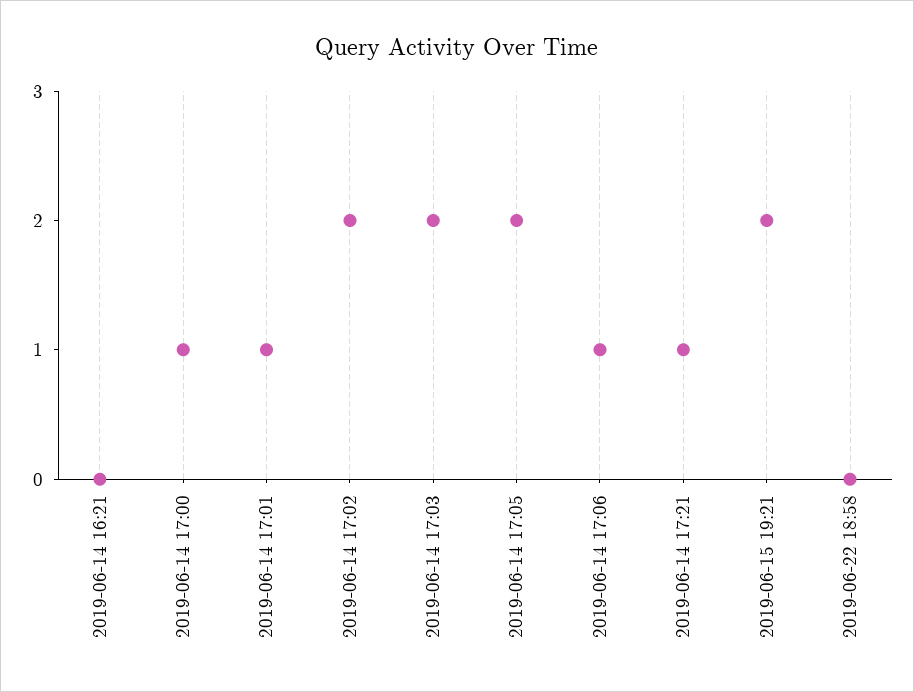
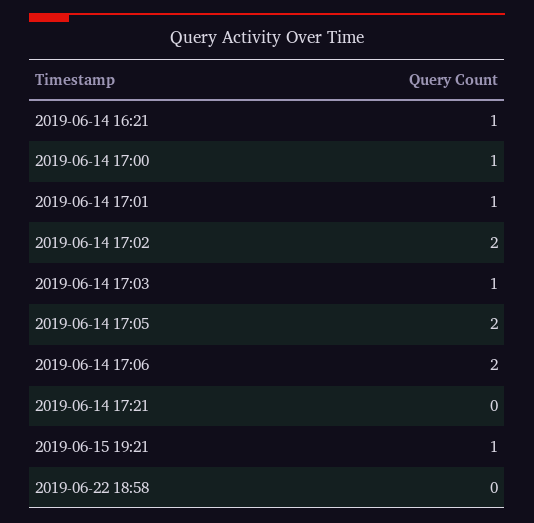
  {
-   "2019-06-14 16:21": 0,
+   "2019-06-14 16:21": 1,
    "2019-06-14 17:00": 1,
    "2019-06-14 17:01": 1,
    "2019-06-14 17:02": 2,
-   "2019-06-14 17:03": 2,
+   "2019-06-14 17:03": 1,
    "2019-06-14 17:05": 2,
-   "2019-06-14 17:06": 1,
+   "2019-06-14 17:06": 2,
-   "2019-06-14 17:21": 1,
+   "2019-06-14 17:21": 0,
-   "2019-06-15 19:21": 2,
+   "2019-06-15 19:21": 1,
    "2019-06-22 18:58": 0
  }

